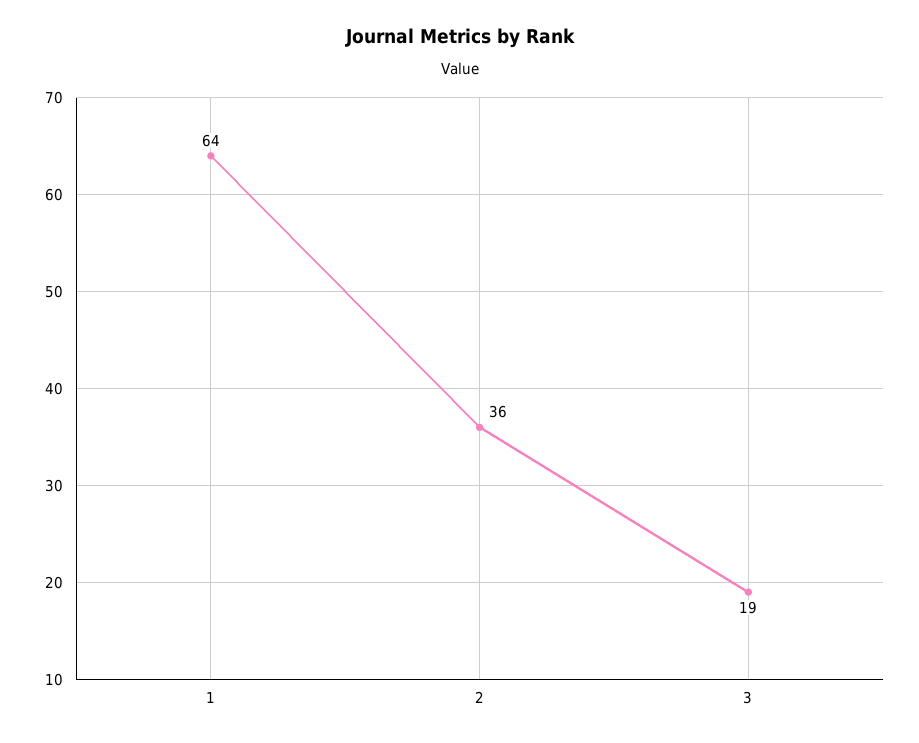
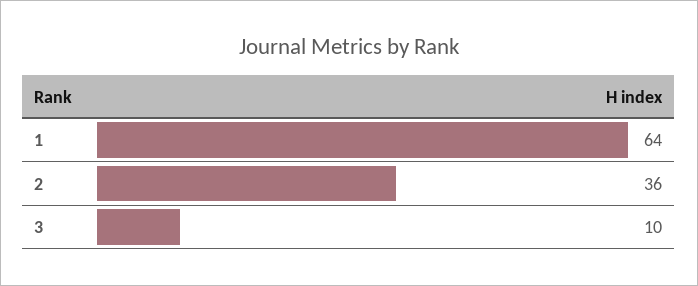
  {
    "1": 64,
    "2": 36,
-   "3": 19
+   "3": 10
  }

